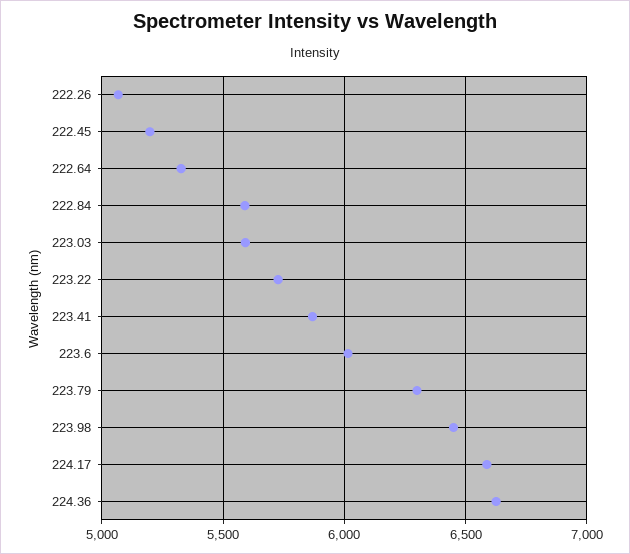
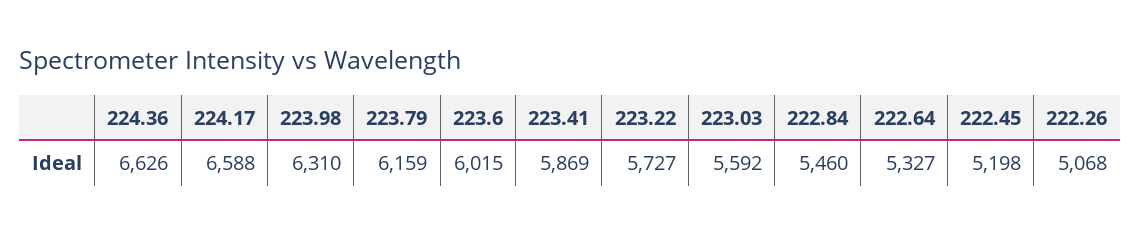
  {
    "222.26": 5068,
    "222.45": 5198,
    "222.64": 5327,
-   "222.84": 5600,
+   "222.84": 5460,
    "223.03": 5592,
    "223.22": 5727,
    "223.41": 5869,
    "223.6": 6015,
-   "223.79": 6300,
+   "223.79": 6159,
-   "223.98": 6450,
+   "223.98": 6310,
    "224.17": 6588,
    "224.36": 6626
  }

